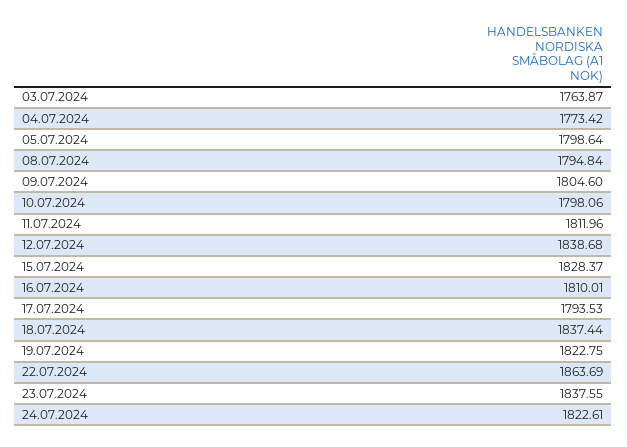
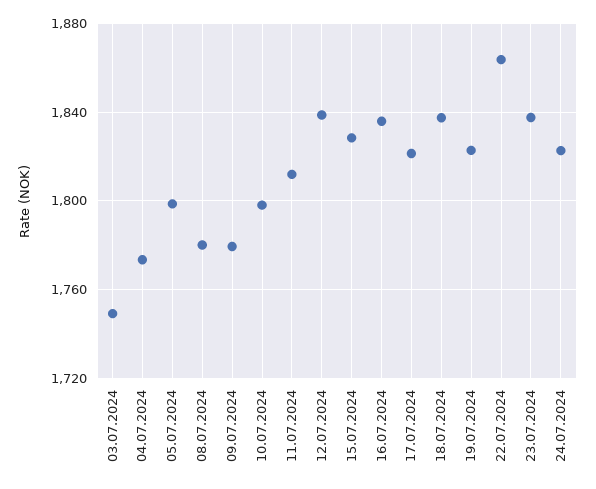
  {
-   "03.07.2024": 1763.87,
+   "03.07.2024": 1750,
    "04.07.2024": 1773.42,
    "05.07.2024": 1798.64,
-   "08.07.2024": 1794.84,
+   "08.07.2024": 1780,
-   "09.07.2024": 1804.6,
+   "09.07.2024": 1780,
    "10.07.2024": 1798.06,
    "11.07.2024": 1811.96,
    "12.07.2024": 1838.68,
    "15.07.2024": 1828.37,
-   "16.07.2024": 1810.01,
+   "16.07.2024": 1835,
-   "17.07.2024": 1793.53,
+   "17.07.2024": 1820,
    "18.07.2024": 1837.44,
    "19.07.2024": 1822.75,
    "22.07.2024": 1863.69,
    "23.07.2024": 1837.55,
    "24.07.2024": 1822.61
  }

